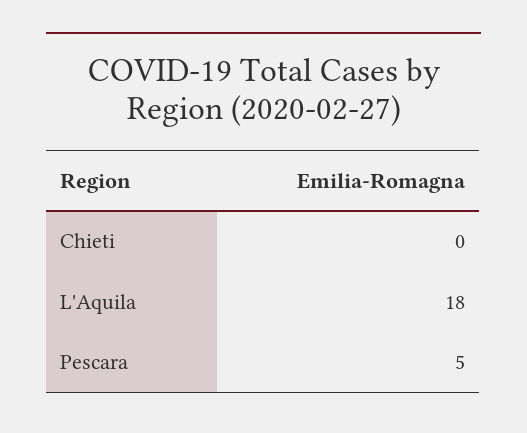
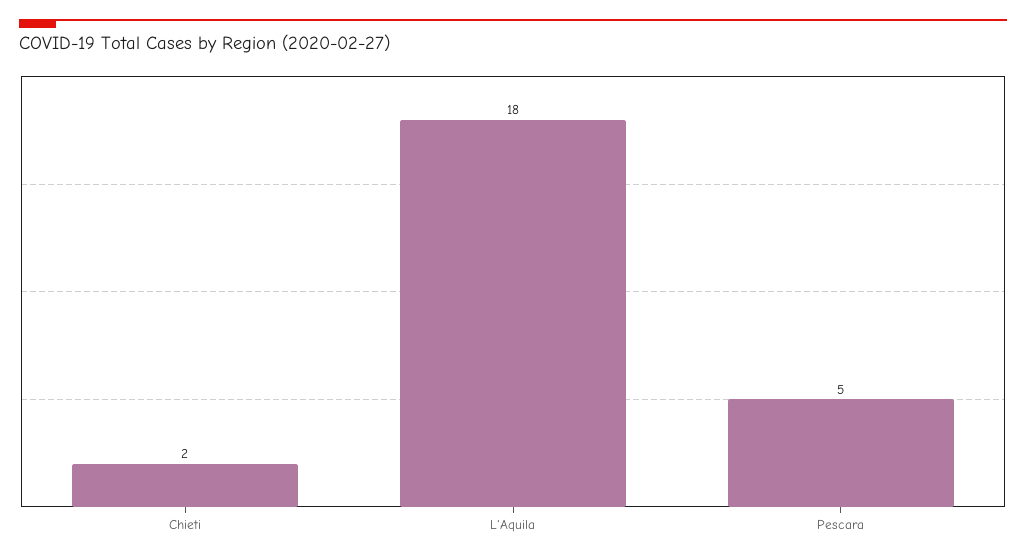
  {
-   "Chieti": 0,
+   "Chieti": 2,
    "L'Aquila": 18,
    "Pescara": 5
  }

